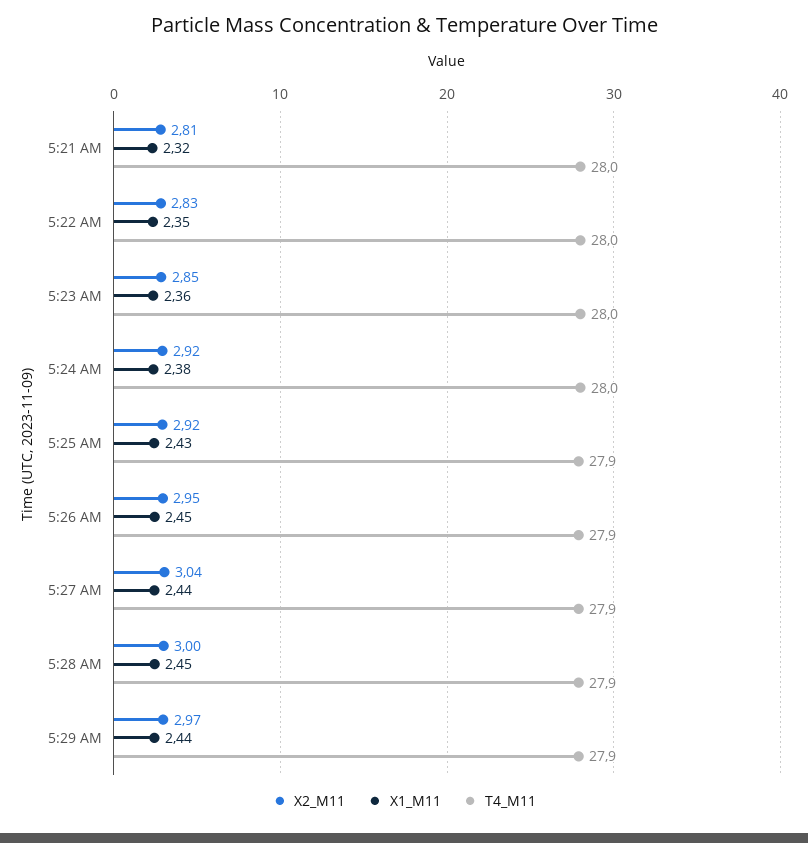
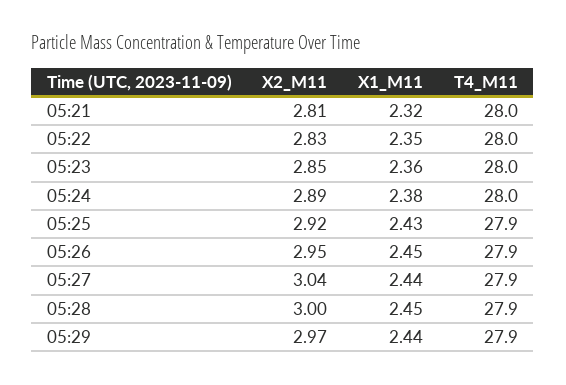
  {
    "X2_M11": {
      "5:21 AM": 2.81,
      "5:22 AM": 2.83,
      "5:23 AM": 2.85,
-     "5:24 AM": 2.92,
+     "5:24 AM": 2.89,
      "5:25 AM": 2.92,
      "5:26 AM": 2.95,
      "5:27 AM": 3.04,
      "5:28 AM": 3,
      "5:29 AM": 2.97
    },
    "X1_M11": {
      "5:21 AM": 2.32,
      "5:22 AM": 2.35,
      "5:23 AM": 2.36,
      "5:24 AM": 2.38,
      "5:25 AM": 2.43,
      "5:26 AM": 2.45,
      "5:27 AM": 2.44,
      "5:28 AM": 2.45,
      "5:29 AM": 2.44
    },
    "T4_M11": {
      "5:21 AM": 28,
      "5:22 AM": 28,
      "5:23 AM": 28,
      "5:24 AM": 28,
      "5:25 AM": 27.9,
      "5:26 AM": 27.9,
      "5:27 AM": 27.9,
      "5:28 AM": 27.9,
      "5:29 AM": 27.9
    }
  }

